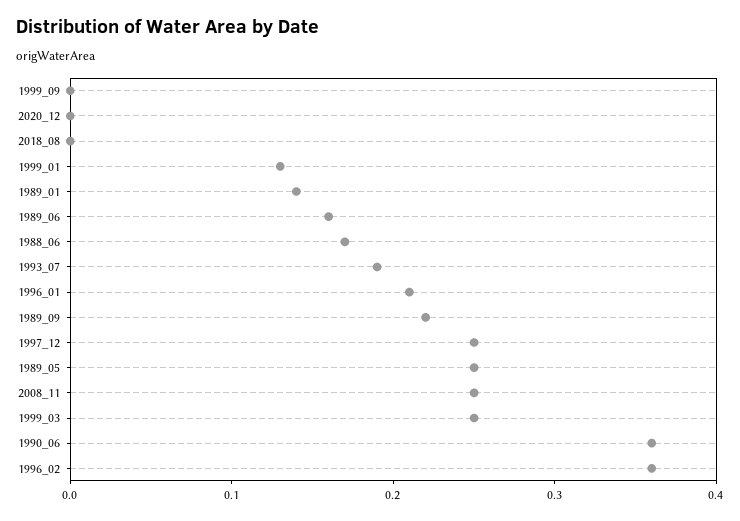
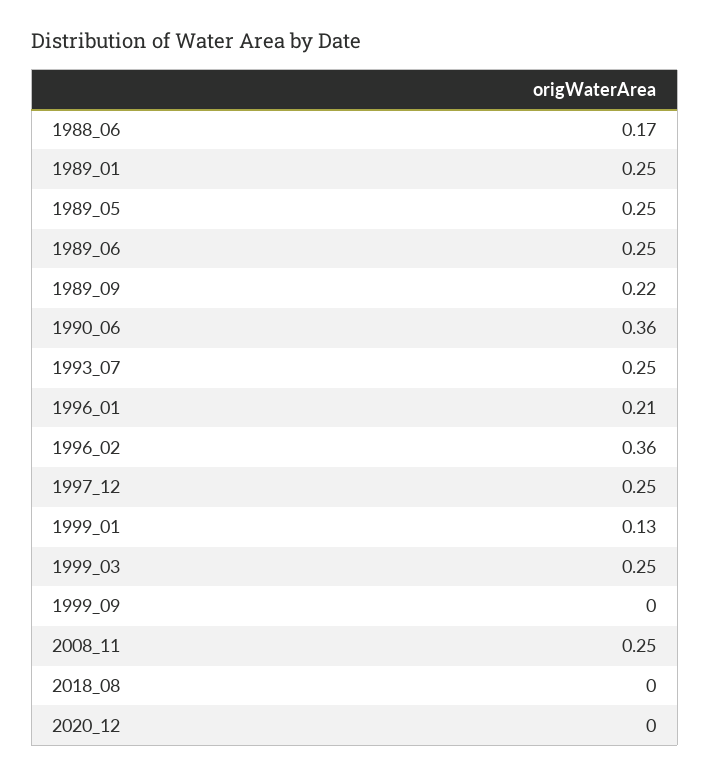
  {
    "1999_09": 0,
    "2020_12": 0,
    "2018_08": 0,
    "1999_01": 0.13,
-   "1989_01": 0.14,
+   "1989_01": 0.25,
-   "1989_06": 0.16,
+   "1989_06": 0.25,
    "1988_06": 0.17,
-   "1993_07": 0.19,
+   "1993_07": 0.25,
    "1996_01": 0.21,
    "1989_09": 0.22,
    "1997_12": 0.25,
    "1989_05": 0.25,
    "2008_11": 0.25,
    "1999_03": 0.25,
    "1990_06": 0.36,
    "1996_02": 0.36
  }

